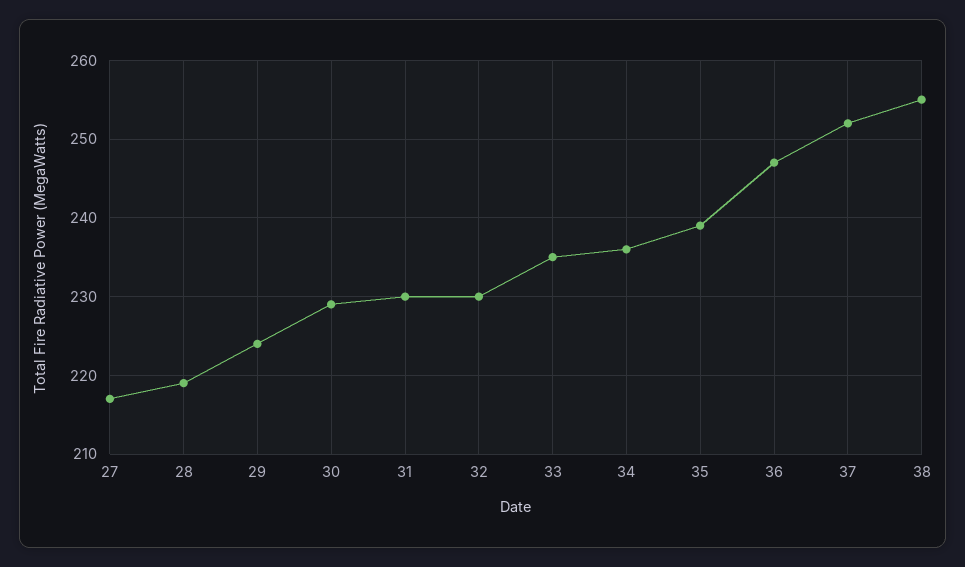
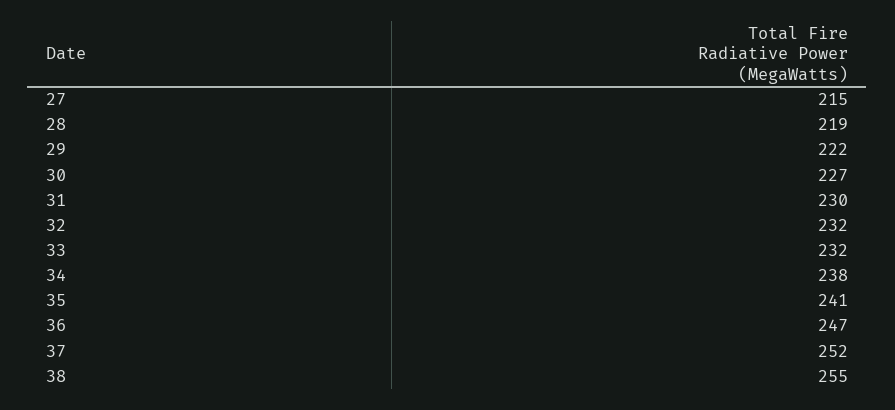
  {
-   "27": 217,
+   "27": 215,
    "28": 219,
-   "29": 224,
+   "29": 222,
-   "30": 229,
+   "30": 227,
    "31": 230,
-   "32": 230,
+   "32": 232,
-   "33": 235,
+   "33": 232,
-   "34": 236,
+   "34": 238,
-   "35": 239,
+   "35": 241,
    "36": 247,
    "37": 252,
    "38": 255
  }

